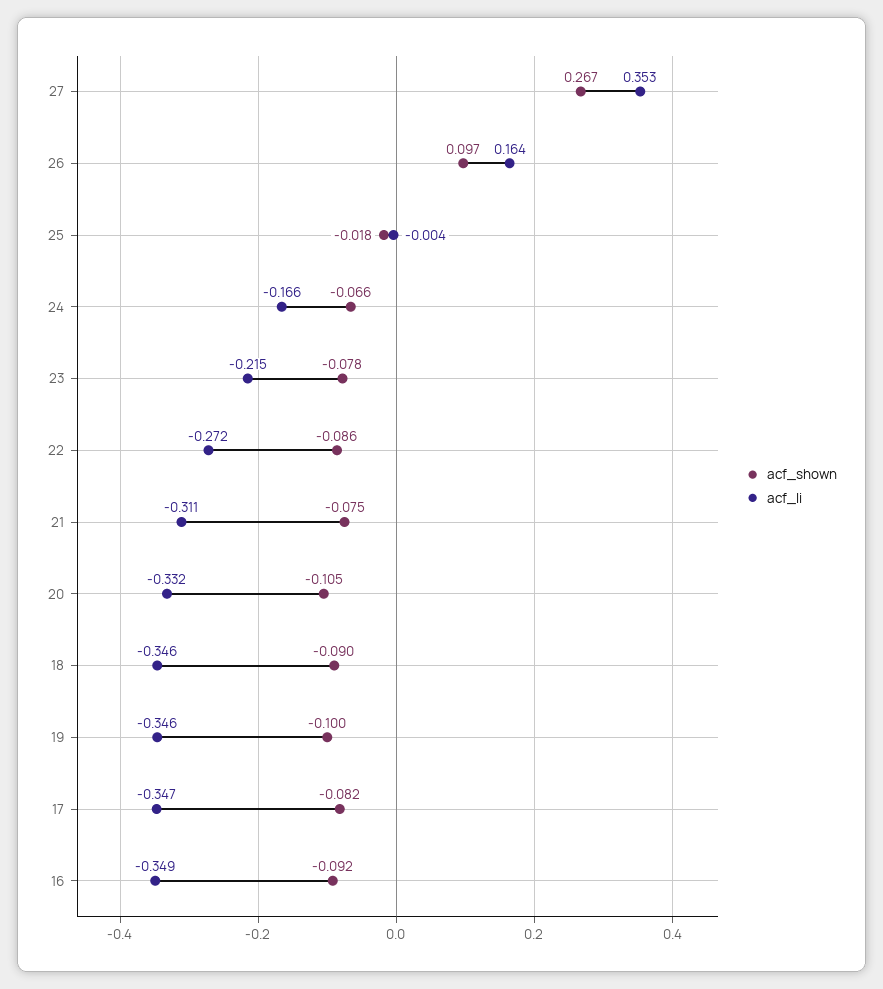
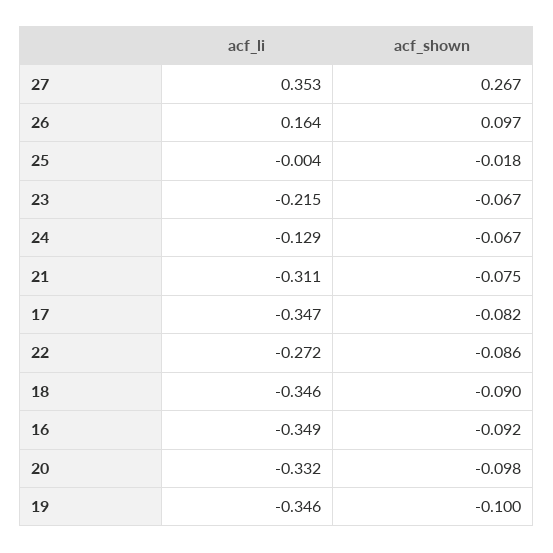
  {
    "acf_shown": {
      "27": 0.267,
      "26": 0.097,
      "25": -0.018,
-     "24": -0.066,
+     "24": -0.067,
-     "23": -0.078,
+     "23": -0.067,
      "22": -0.086,
      "21": -0.075,
-     "20": -0.105,
+     "20": -0.098,
      "18": -0.09,
      "19": -0.1,
      "17": -0.082,
      "16": -0.092
    },
    "acf_li": {
      "27": 0.353,
      "26": 0.164,
      "25": -0.004,
-     "24": -0.166,
+     "24": -0.129,
      "23": -0.215,
      "22": -0.272,
      "21": -0.311,
      "20": -0.332,
      "18": -0.346,
      "19": -0.346,
      "17": -0.347,
      "16": -0.349
    }
  }

